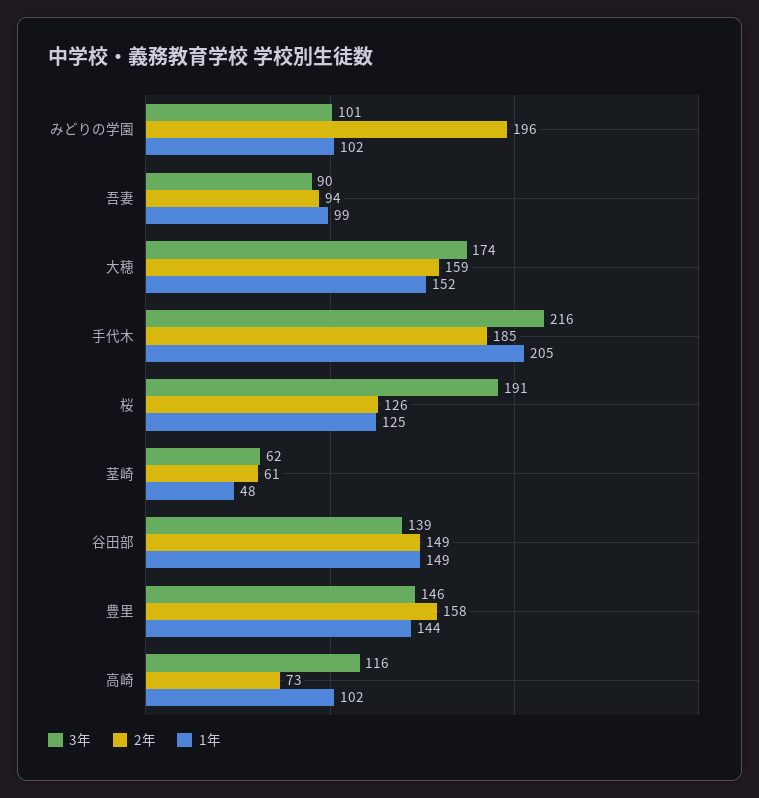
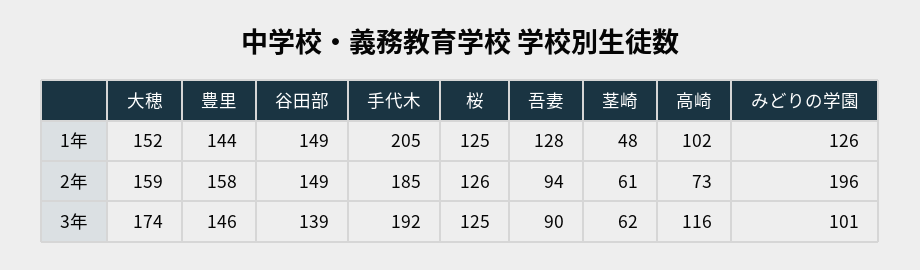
  {
    "3年": {
      "みどりの学園": 101,
      "吾妻": 90,
      "大穂": 174,
-     "手代木": 216,
+     "手代木": 192,
-     "桜": 191,
+     "桜": 125,
      "茎崎": 62,
      "谷田部": 139,
      "豊里": 146,
      "高崎": 116
    },
    "2年": {
      "みどりの学園": 196,
      "吾妻": 94,
      "大穂": 159,
      "手代木": 185,
      "桜": 126,
      "茎崎": 61,
      "谷田部": 149,
      "豊里": 158,
      "高崎": 73
    },
    "1年": {
-     "みどりの学園": 102,
+     "みどりの学園": 126,
-     "吾妻": 99,
+     "吾妻": 128,
      "大穂": 152,
      "手代木": 205,
      "桜": 125,
      "茎崎": 48,
      "谷田部": 149,
      "豊里": 144,
      "高崎": 102
    }
  }

